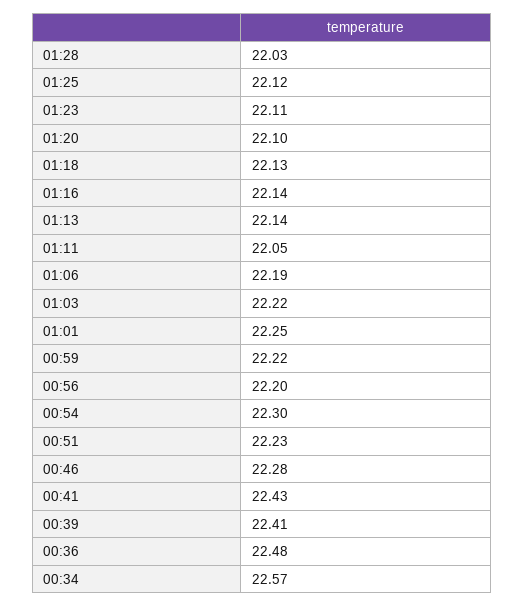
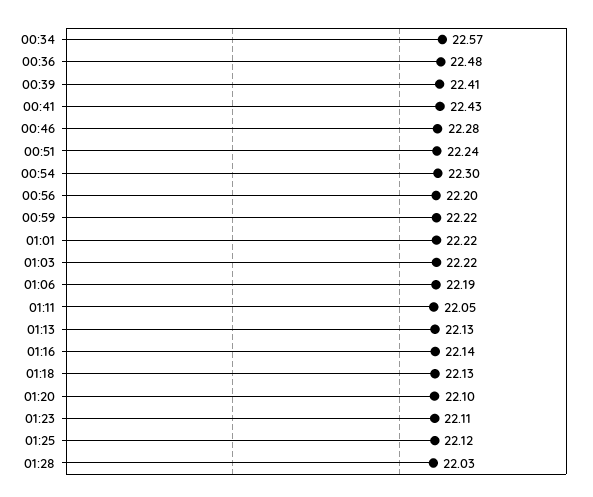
  {
    "01:28": 22.03,
    "01:25": 22.12,
    "01:23": 22.11,
    "01:20": 22.1,
    "01:18": 22.13,
    "01:16": 22.14,
-   "01:13": 22.14,
+   "01:13": 22.13,
    "01:11": 22.05,
    "01:06": 22.19,
    "01:03": 22.22,
-   "01:01": 22.25,
+   "01:01": 22.22,
    "00:59": 22.22,
    "00:56": 22.2,
    "00:54": 22.3,
-   "00:51": 22.23,
+   "00:51": 22.24,
    "00:46": 22.28,
    "00:41": 22.43,
    "00:39": 22.41,
    "00:36": 22.48,
    "00:34": 22.57
  }

